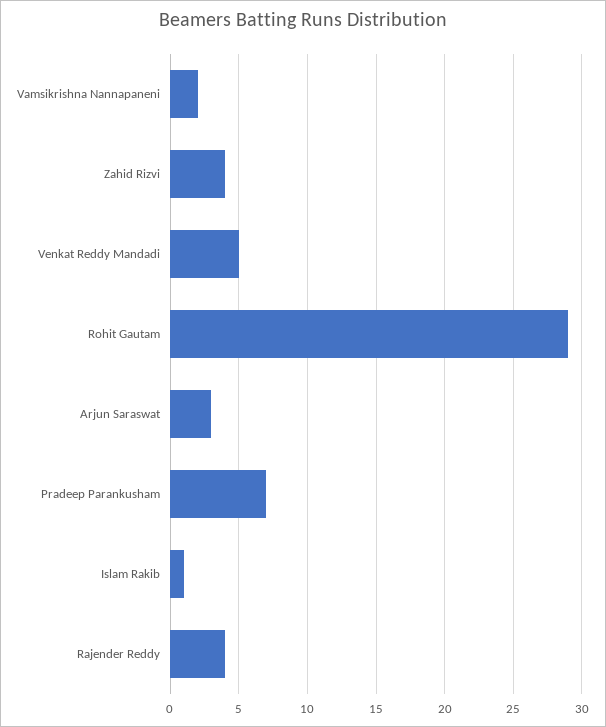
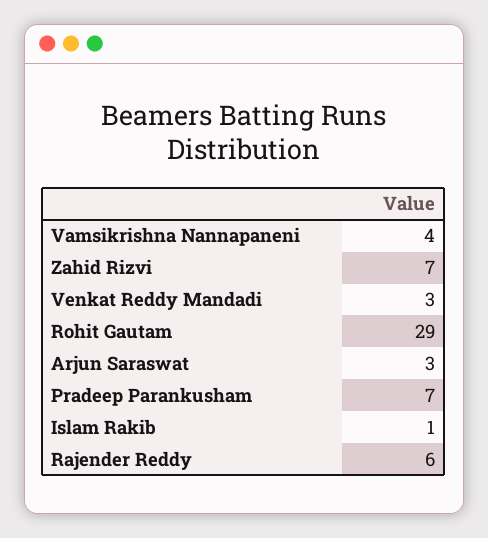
  {
-   "Vamsikrishna Nannapaneni": 2,
+   "Vamsikrishna Nannapaneni": 4,
-   "Zahid Rizvi": 4,
+   "Zahid Rizvi": 7,
-   "Venkat Reddy Mandadi": 5,
+   "Venkat Reddy Mandadi": 3,
    "Rohit Gautam": 29,
    "Arjun Saraswat": 3,
    "Pradeep Parankusham": 7,
    "Islam Rakib": 1,
-   "Rajender Reddy": 4
+   "Rajender Reddy": 6
  }

